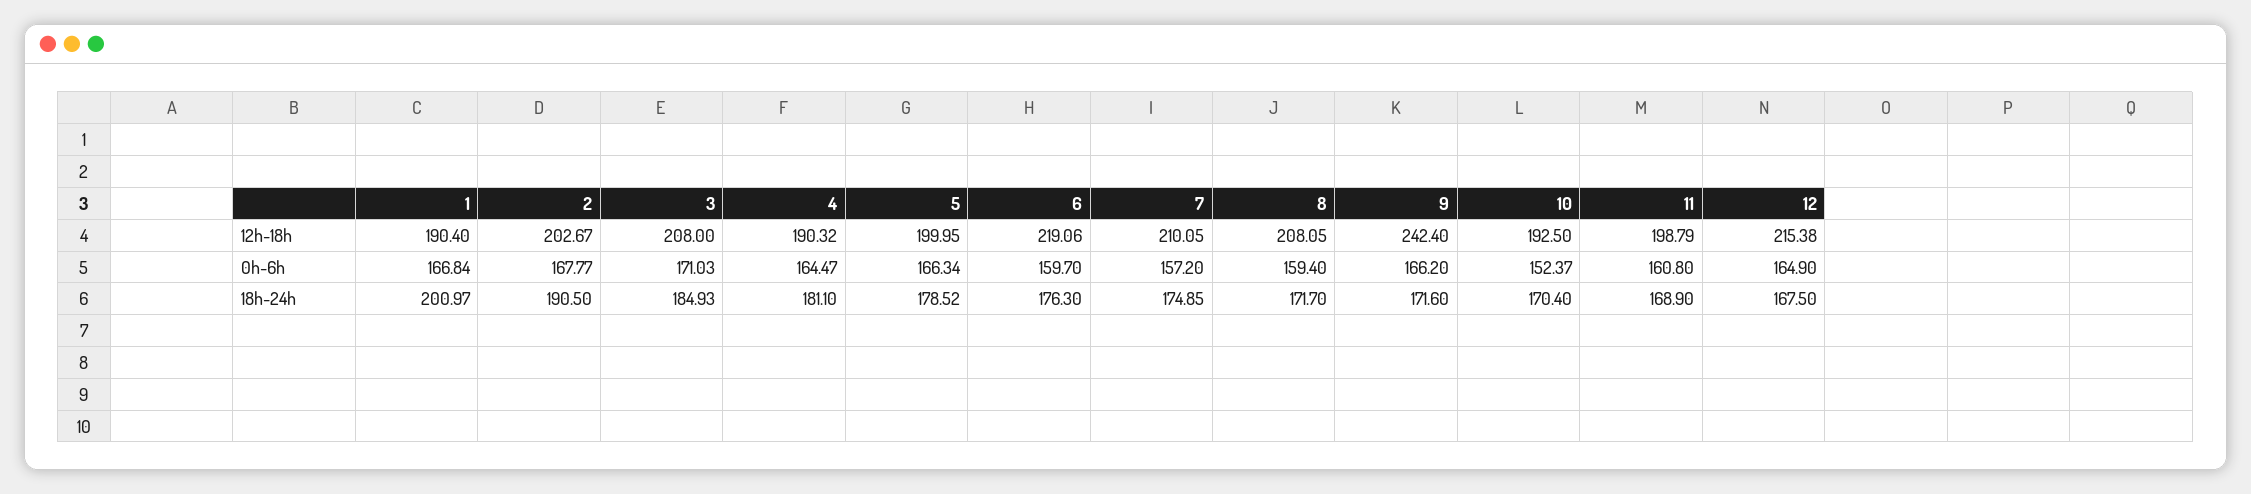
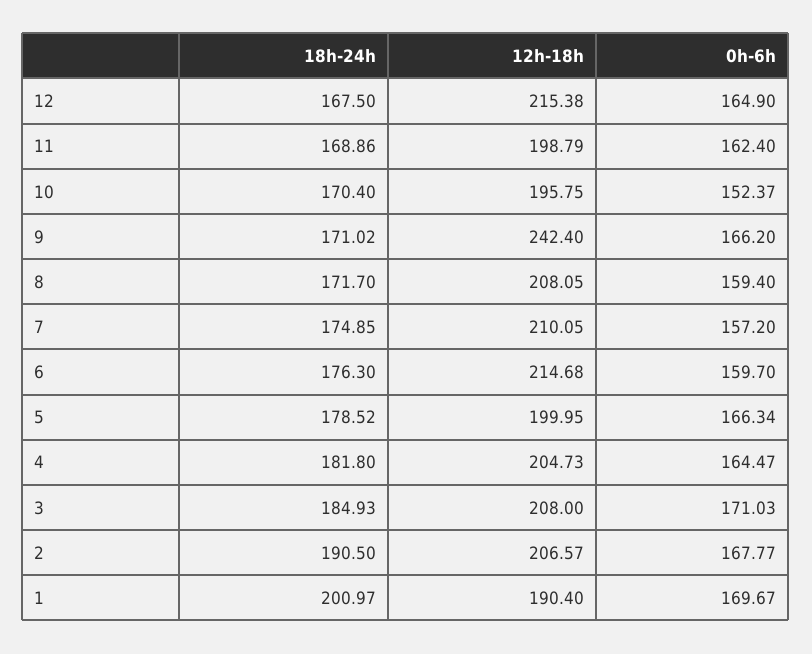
  {
    "1": {
      "12h-18h": 190.4,
-     "0h-6h": 166.84,
+     "0h-6h": 169.67,
      "18h-24h": 200.97
    },
    "2": {
-     "12h-18h": 202.67,
+     "12h-18h": 206.57,
      "0h-6h": 167.77,
      "18h-24h": 190.5
    },
    "3": {
      "12h-18h": 208,
      "0h-6h": 171.03,
      "18h-24h": 184.93
    },
    "4": {
-     "12h-18h": 190.32,
+     "12h-18h": 204.73,
      "0h-6h": 164.47,
-     "18h-24h": 181.1
+     "18h-24h": 181.8
    },
    "5": {
      "12h-18h": 199.95,
      "0h-6h": 166.34,
      "18h-24h": 178.52
    },
    "6": {
-     "12h-18h": 219.06,
+     "12h-18h": 214.68,
      "0h-6h": 159.7,
      "18h-24h": 176.3
    },
    "7": {
      "12h-18h": 210.05,
      "0h-6h": 157.2,
      "18h-24h": 174.85
    },
    "8": {
      "12h-18h": 208.05,
      "0h-6h": 159.4,
      "18h-24h": 171.7
    },
    "9": {
      "12h-18h": 242.4,
      "0h-6h": 166.2,
-     "18h-24h": 171.6
+     "18h-24h": 171.02
    },
    "10": {
-     "12h-18h": 192.5,
+     "12h-18h": 195.75,
      "0h-6h": 152.37,
      "18h-24h": 170.4
    },
    "11": {
      "12h-18h": 198.79,
-     "0h-6h": 160.8,
+     "0h-6h": 162.4,
-     "18h-24h": 168.9
+     "18h-24h": 168.86
    },
    "12": {
      "12h-18h": 215.38,
      "0h-6h": 164.9,
      "18h-24h": 167.5
    }
  }

